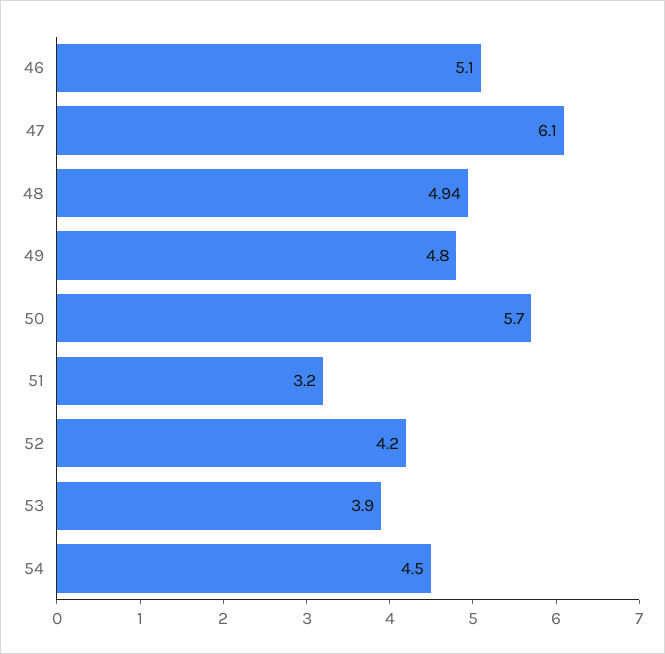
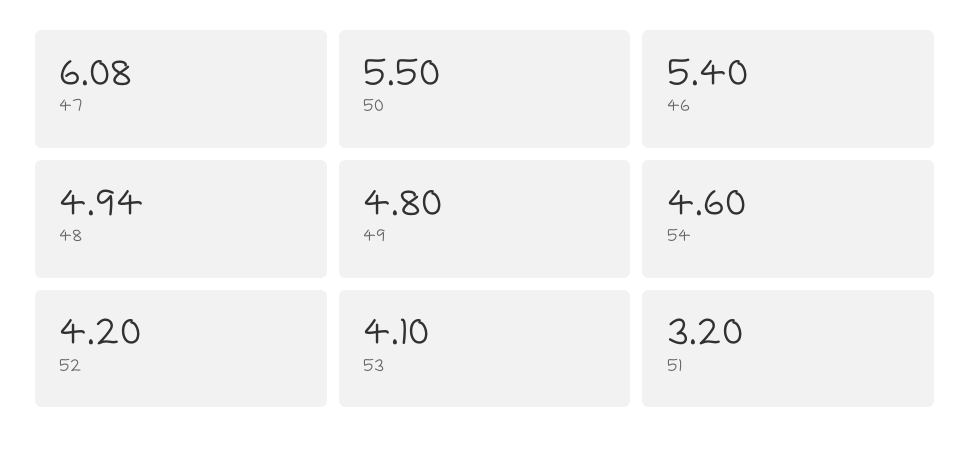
  {
-   "46": 5.1,
+   "46": 5.4,
-   "47": 6.1,
+   "47": 6.08,
    "48": 4.94,
    "49": 4.8,
-   "50": 5.7,
+   "50": 5.5,
    "51": 3.2,
    "52": 4.2,
-   "53": 3.9,
+   "53": 4.1,
-   "54": 4.5
+   "54": 4.6
  }

